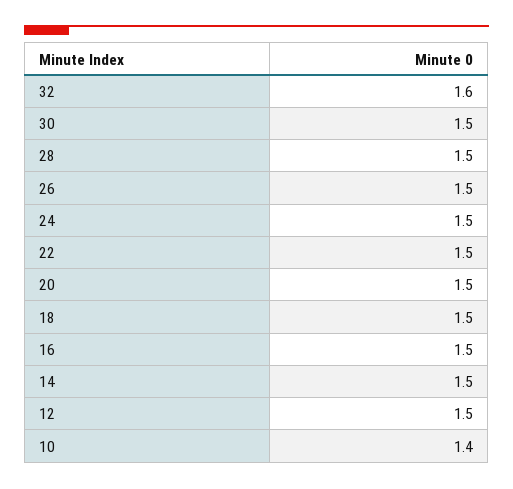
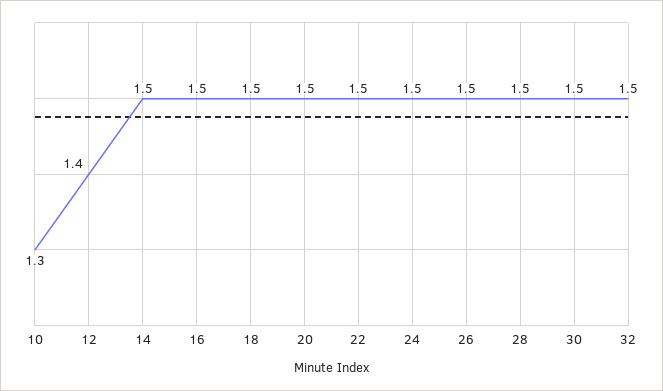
  {
-   "32": 1.6,
+   "32": 1.5,
    "30": 1.5,
    "28": 1.5,
    "26": 1.5,
    "24": 1.5,
    "22": 1.5,
    "20": 1.5,
    "18": 1.5,
    "16": 1.5,
    "14": 1.5,
-   "12": 1.5,
+   "12": 1.4,
-   "10": 1.4
+   "10": 1.3
  }

